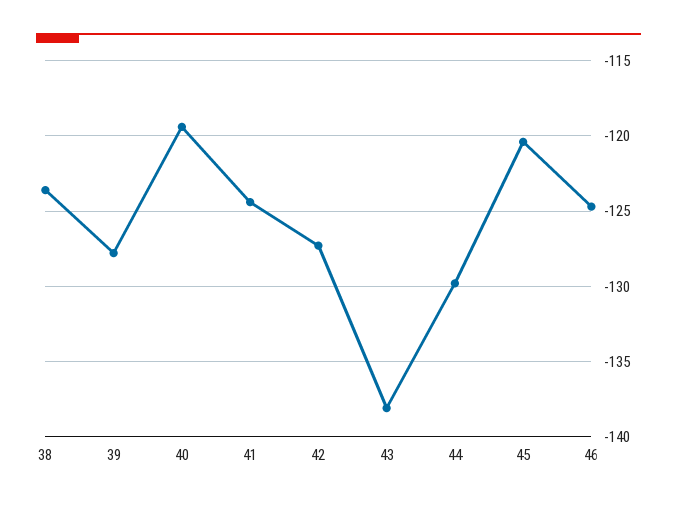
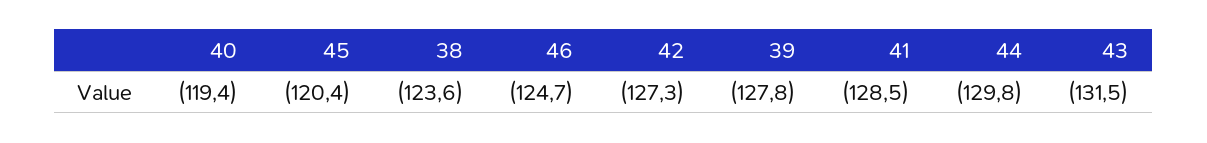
  {
    "38": -123.6,
    "39": -127.8,
    "40": -119.4,
-   "41": -124.5,
+   "41": -128.5,
    "42": -127.3,
-   "43": -138,
+   "43": -131.5,
    "44": -129.8,
    "45": -120.4,
    "46": -124.7
  }

